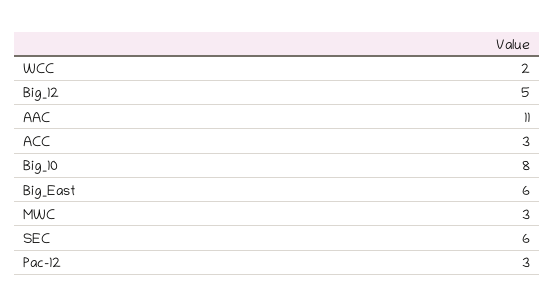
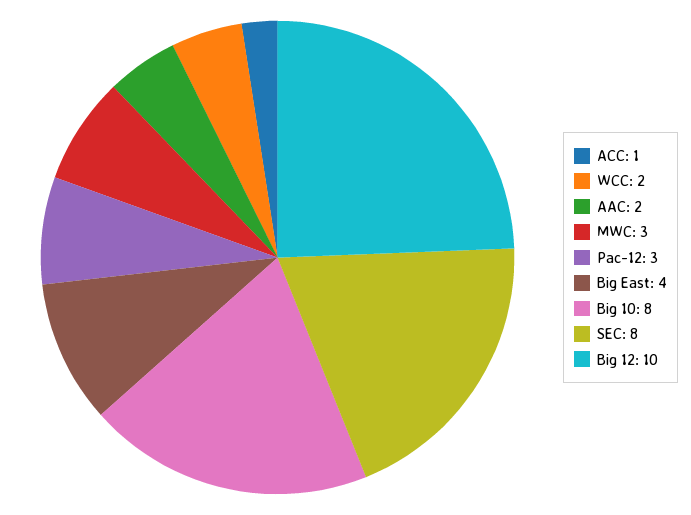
  {
    "WCC": 2,
-   "Big_12": 5,
+   "Big_12": 10,
-   "AAC": 11,
+   "AAC": 2,
-   "ACC": 3,
+   "ACC": 1,
    "Big_10": 8,
-   "Big_East": 6,
+   "Big_East": 4,
    "MWC": 3,
-   "SEC": 6,
+   "SEC": 8,
    "Pac-12": 3
  }

